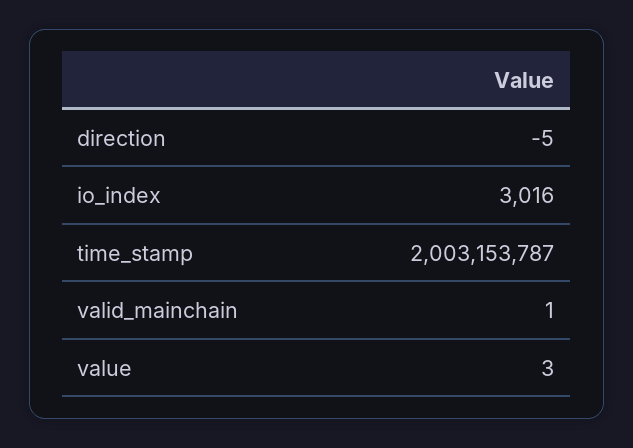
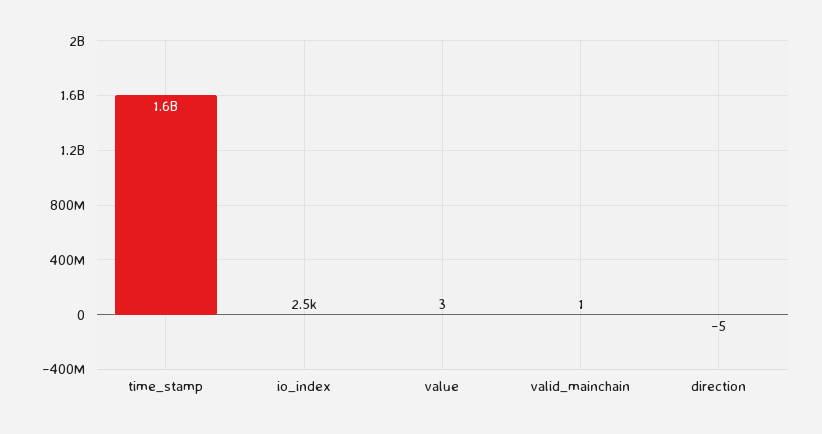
  {
    "direction": -5,
-   "io_index": 3016,
+   "io_index": 2500,
-   "time_stamp": 2003153787,
+   "time_stamp": 1600000000,
    "valid_mainchain": 1,
    "value": 3
  }

